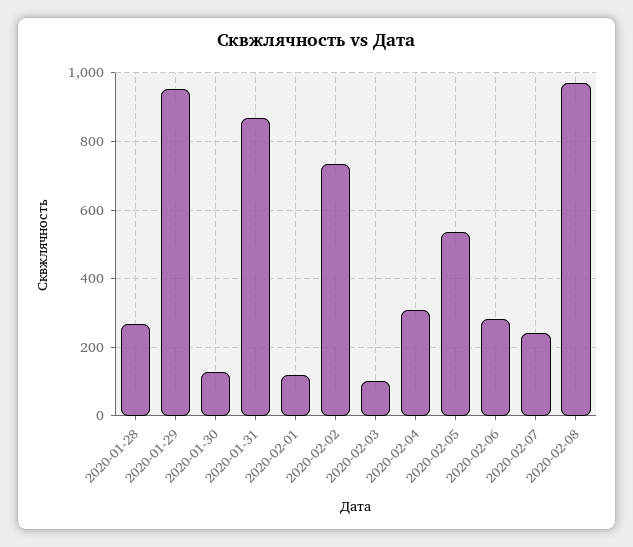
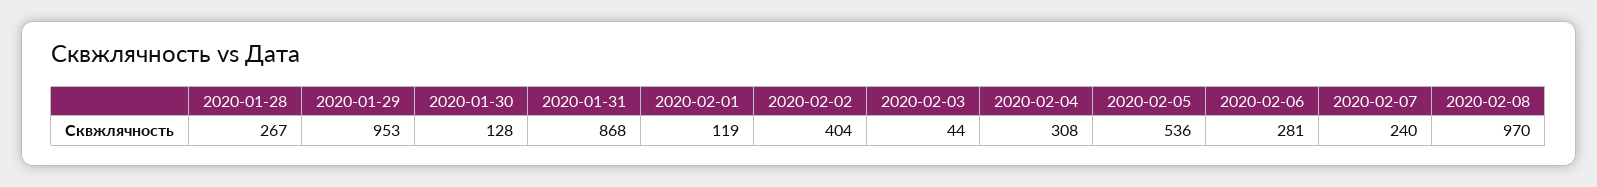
  {
    "2020-01-28": 267,
    "2020-01-29": 953,
    "2020-01-30": 128,
    "2020-01-31": 868,
    "2020-02-01": 119,
-   "2020-02-02": 740,
+   "2020-02-02": 404,
-   "2020-02-03": 100,
+   "2020-02-03": 44,
    "2020-02-04": 308,
    "2020-02-05": 536,
    "2020-02-06": 281,
    "2020-02-07": 240,
    "2020-02-08": 970
  }

